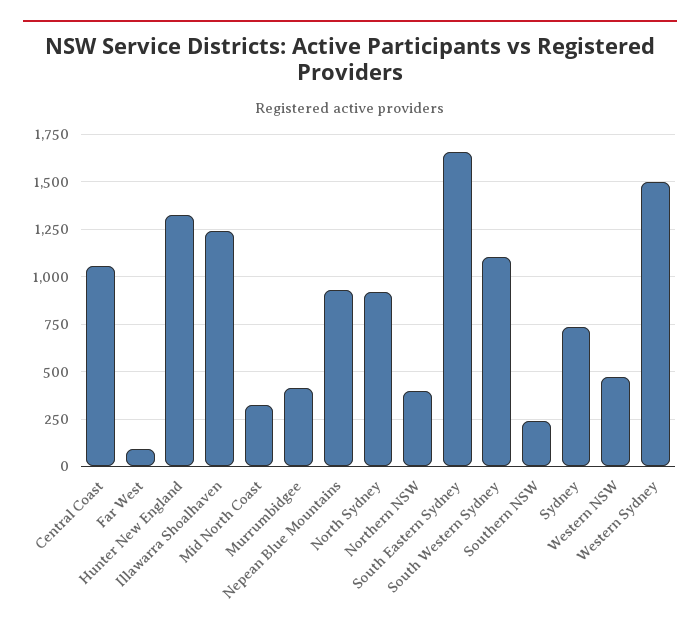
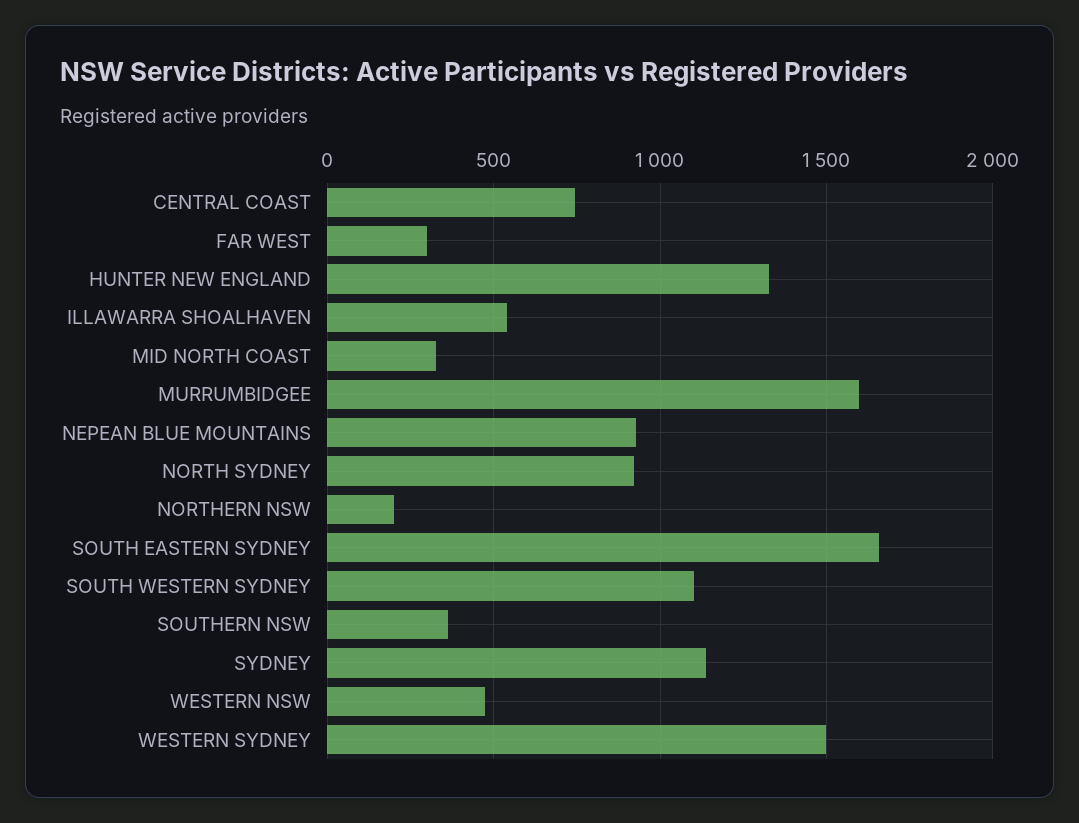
  {
-   "Central Coast": 1050,
+   "Central Coast": 750,
-   "Far West": 100,
+   "Far West": 300,
    "Hunter New England": 1350,
-   "Illawarra Shoalhaven": 1250,
+   "Illawarra Shoalhaven": 550,
    "Mid North Coast": 350,
-   "Murrumbidgee": 400,
+   "Murrumbidgee": 1600,
    "Nepean Blue Mountains": 950,
    "North Sydney": 900,
-   "Northern NSW": 400,
+   "Northern NSW": 200,
    "South Eastern Sydney": 1650,
    "South Western Sydney": 1100,
-   "Southern NSW": 250,
+   "Southern NSW": 350,
-   "Sydney": 750,
+   "Sydney": 1150,
    "Western NSW": 450,
    "Western Sydney": 1500
  }

